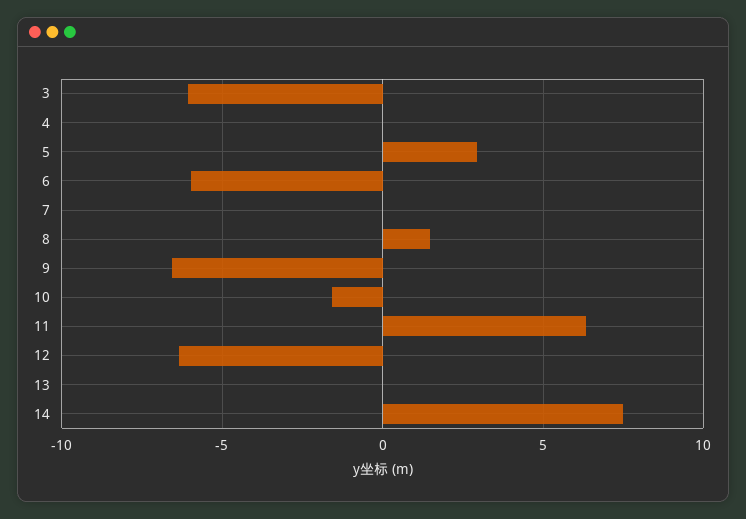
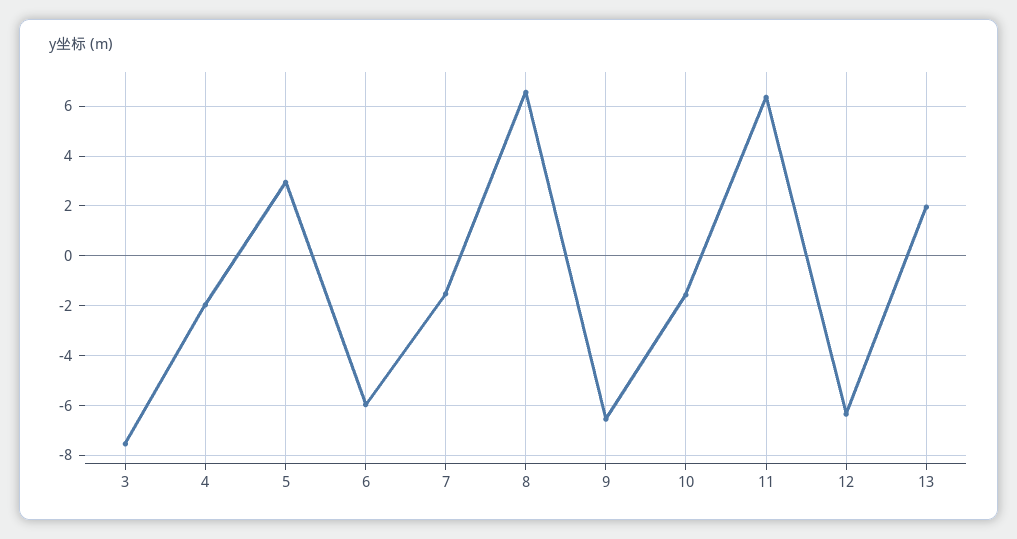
  {
-   "3": -6,
+   "3": -7.5,
-   "4": 0,
+   "4": -2,
    "5": 3,
    "6": -6,
-   "7": 0,
+   "7": -1.5,
-   "8": 1.5,
+   "8": 6.5,
    "9": -6.5,
    "10": -1.5,
    "11": 6.25,
    "12": -6.25,
-   "13": 0,
+   "13": 2
-   "14": 7.5
  }

